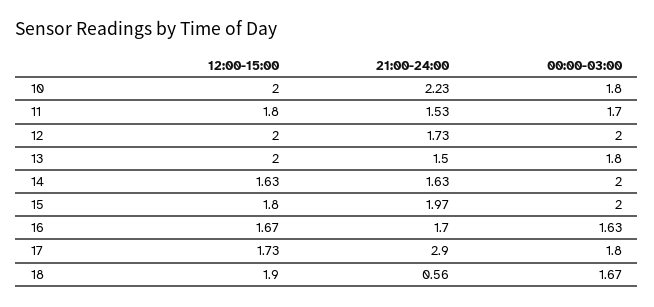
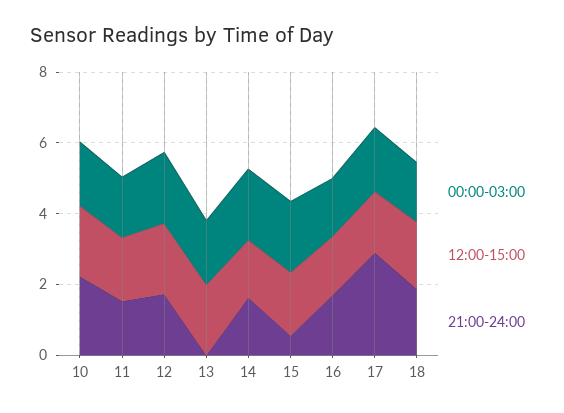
  {
    "12:00-15:00": {
      "10": 2,
      "11": 1.8,
      "12": 2,
      "13": 2,
      "14": 1.63,
      "15": 1.8,
      "16": 1.67,
      "17": 1.73,
      "18": 1.9
    },
    "21:00-24:00": {
      "10": 2.23,
      "11": 1.53,
      "12": 1.73,
-     "13": 1.5,
+     "13": 0,
      "14": 1.63,
-     "15": 1.97,
+     "15": 0.5,
      "16": 1.7,
      "17": 2.9,
-     "18": 0.56
+     "18": 2
    },
    "00:00-03:00": {
      "10": 1.8,
      "11": 1.7,
      "12": 2,
      "13": 1.8,
      "14": 2,
      "15": 2,
      "16": 1.63,
      "17": 1.8,
      "18": 1.67
    }
  }

